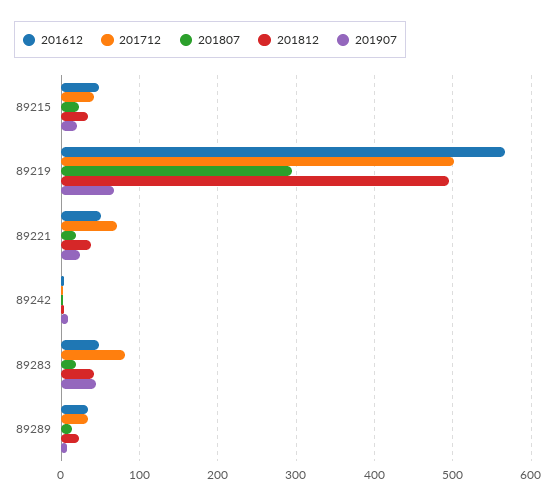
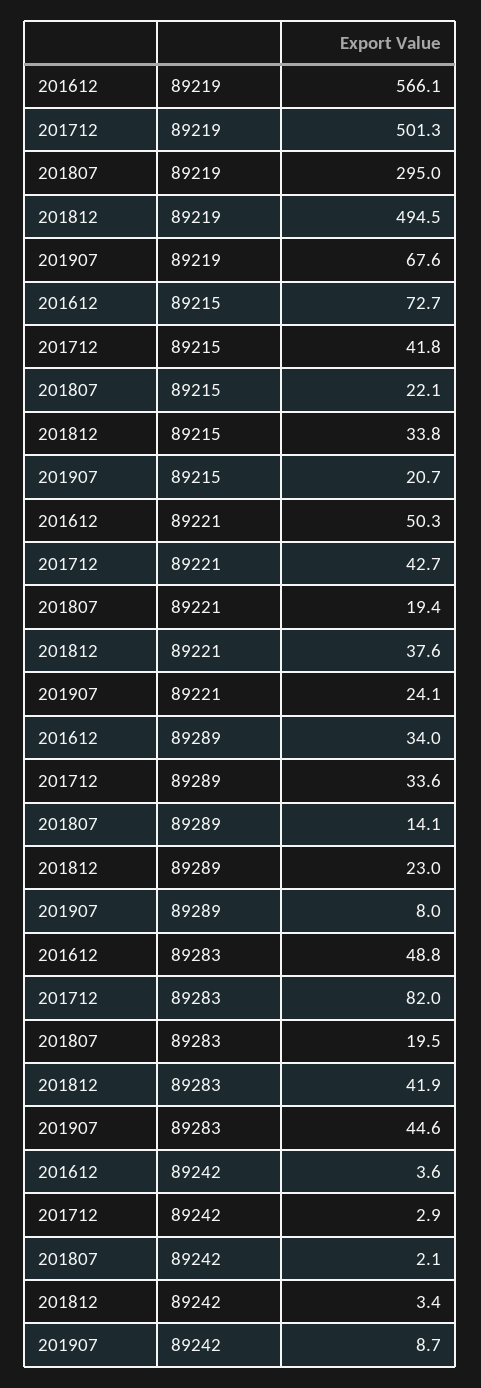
  {
    "201612": {
-     "89215": 50,
+     "89215": 72.7,
      "89219": 566.1,
      "89221": 50.3,
      "89242": 3.6,
      "89283": 48.8,
      "89289": 34
    },
    "201712": {
      "89215": 41.8,
      "89219": 501.3,
-     "89221": 70,
+     "89221": 42.7,
      "89242": 2.9,
      "89283": 82,
      "89289": 33.6
    },
    "201807": {
      "89215": 22.1,
      "89219": 295,
      "89221": 19.4,
      "89242": 2.1,
      "89283": 19.5,
      "89289": 14.1
    },
    "201812": {
      "89215": 33.8,
      "89219": 494.5,
      "89221": 37.6,
      "89242": 3.4,
      "89283": 41.9,
      "89289": 23
    },
    "201907": {
      "89215": 20.7,
      "89219": 67.6,
      "89221": 24.1,
      "89242": 8.7,
      "89283": 44.6,
      "89289": 8
    }
  }

